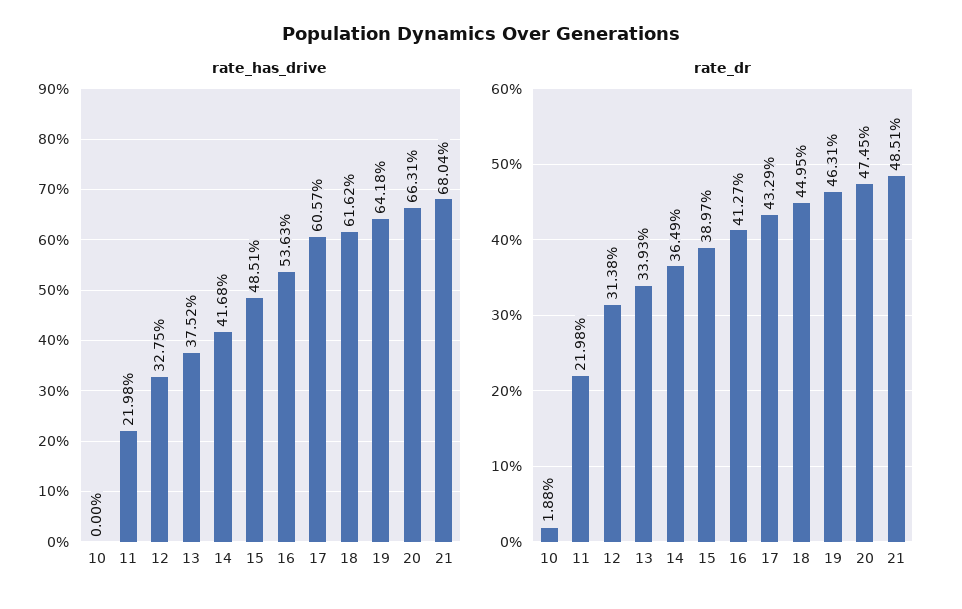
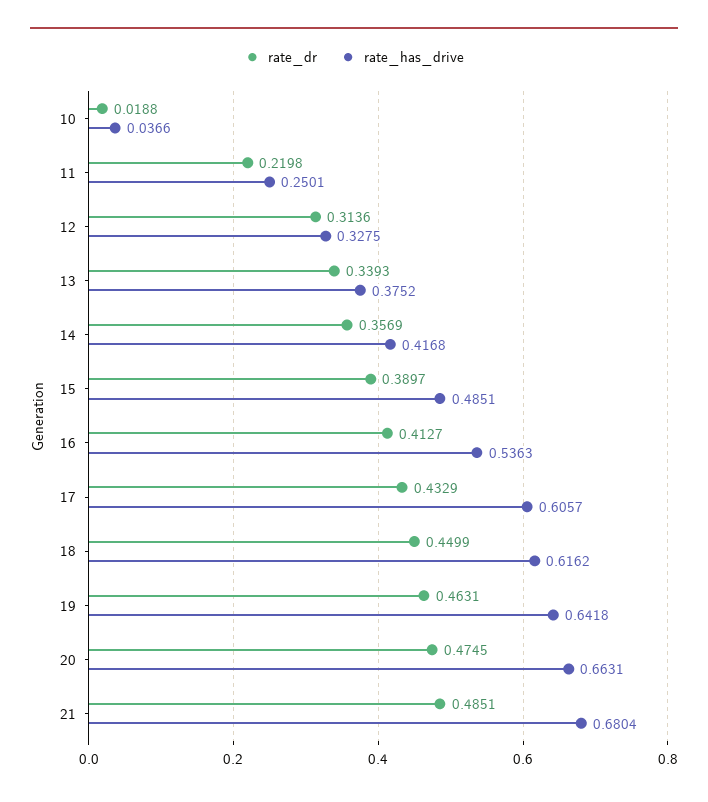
  {
    "rate_has_drive": {
-     "10": 0,
+     "10": 0.0366,
-     "11": 0.2198,
+     "11": 0.2501,
      "12": 0.3275,
      "13": 0.3752,
      "14": 0.4168,
      "15": 0.4851,
      "16": 0.5363,
      "17": 0.6057,
      "18": 0.6162,
      "19": 0.6418,
      "20": 0.6631,
      "21": 0.6804
    },
    "rate_dr": {
      "10": 0.0188,
      "11": 0.2198,
-     "12": 0.3138,
+     "12": 0.3136,
      "13": 0.3393,
-     "14": 0.3649,
+     "14": 0.3569,
      "15": 0.3897,
      "16": 0.4127,
      "17": 0.4329,
-     "18": 0.4495,
+     "18": 0.4499,
      "19": 0.4631,
      "20": 0.4745,
      "21": 0.4851
    }
  }

